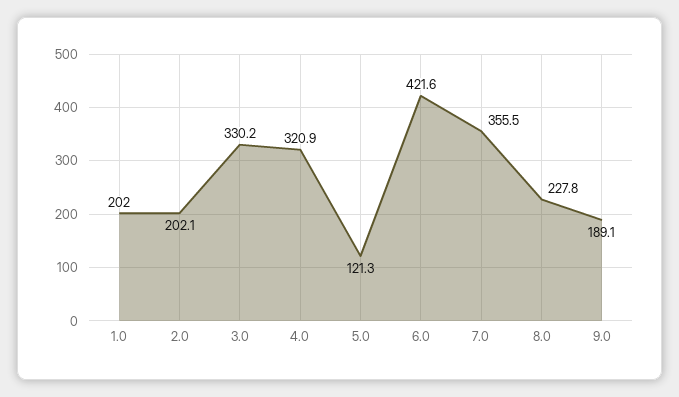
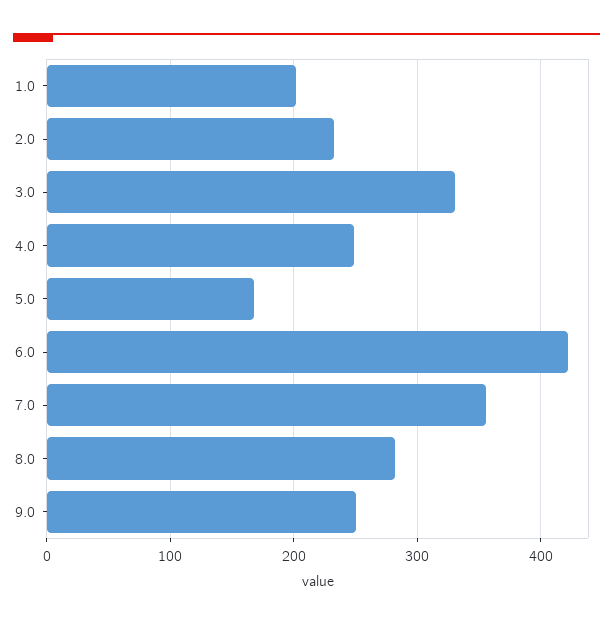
  {
    "1.0": 202,
-   "2.0": 202.1,
+   "2.0": 230,
    "3.0": 330.2,
-   "4.0": 320.9,
+   "4.0": 250,
-   "5.0": 121.3,
+   "5.0": 170,
    "6.0": 421.6,
    "7.0": 355.5,
-   "8.0": 227.8,
+   "8.0": 280,
-   "9.0": 189.1
+   "9.0": 250
  }

